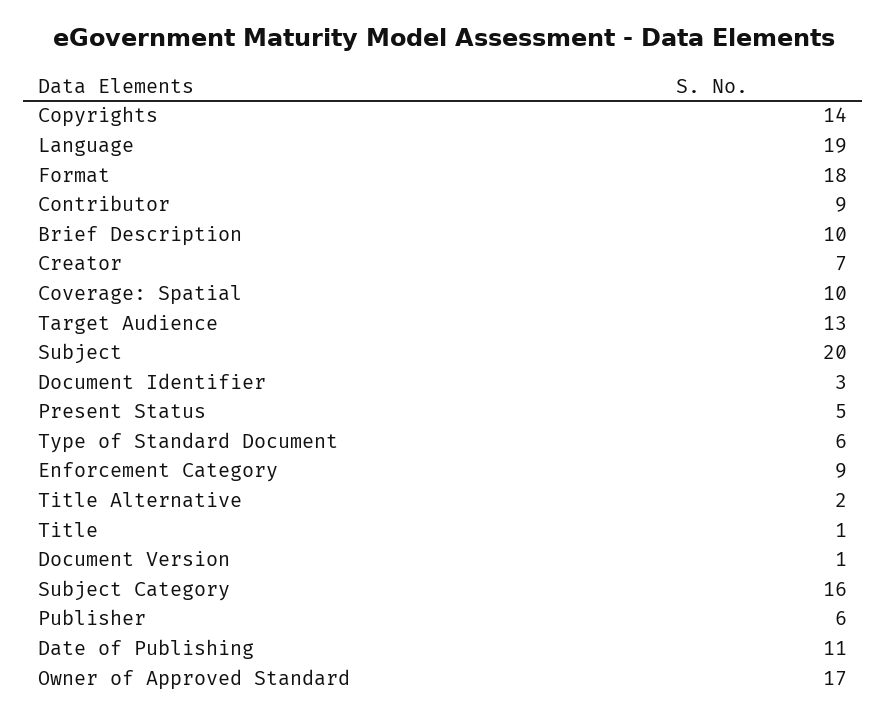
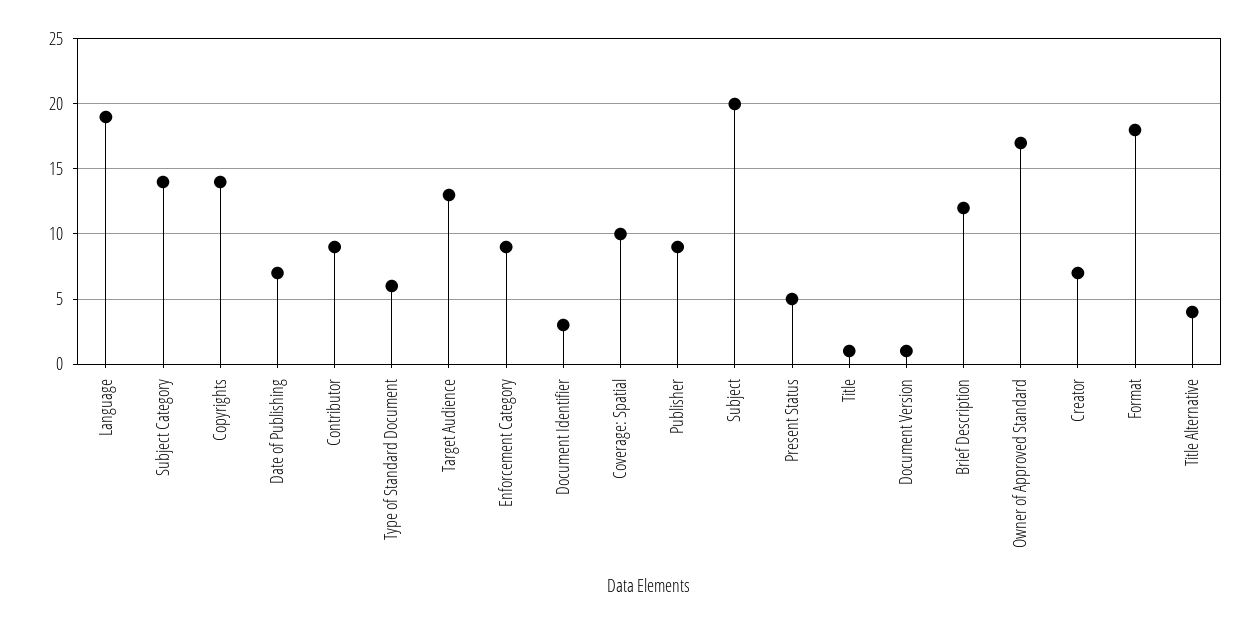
  {
    "Copyrights": 14,
    "Language": 19,
    "Format": 18,
    "Contributor": 9,
-   "Brief Description": 10,
+   "Brief Description": 12,
    "Creator": 7,
    "Coverage: Spatial": 10,
    "Target Audience": 13,
    "Subject": 20,
    "Document Identifier": 3,
    "Present Status": 5,
    "Type of Standard Document": 6,
    "Enforcement Category": 9,
-   "Title Alternative": 2,
+   "Title Alternative": 4,
    "Title": 1,
    "Document Version": 1,
-   "Subject Category": 16,
+   "Subject Category": 14,
-   "Publisher": 6,
+   "Publisher": 9,
-   "Date of Publishing": 11,
+   "Date of Publishing": 7,
    "Owner of Approved Standard": 17
  }

